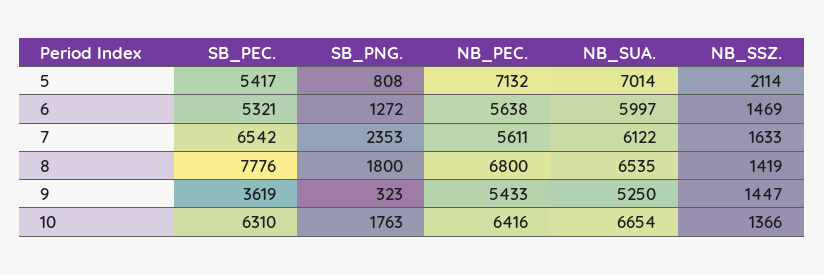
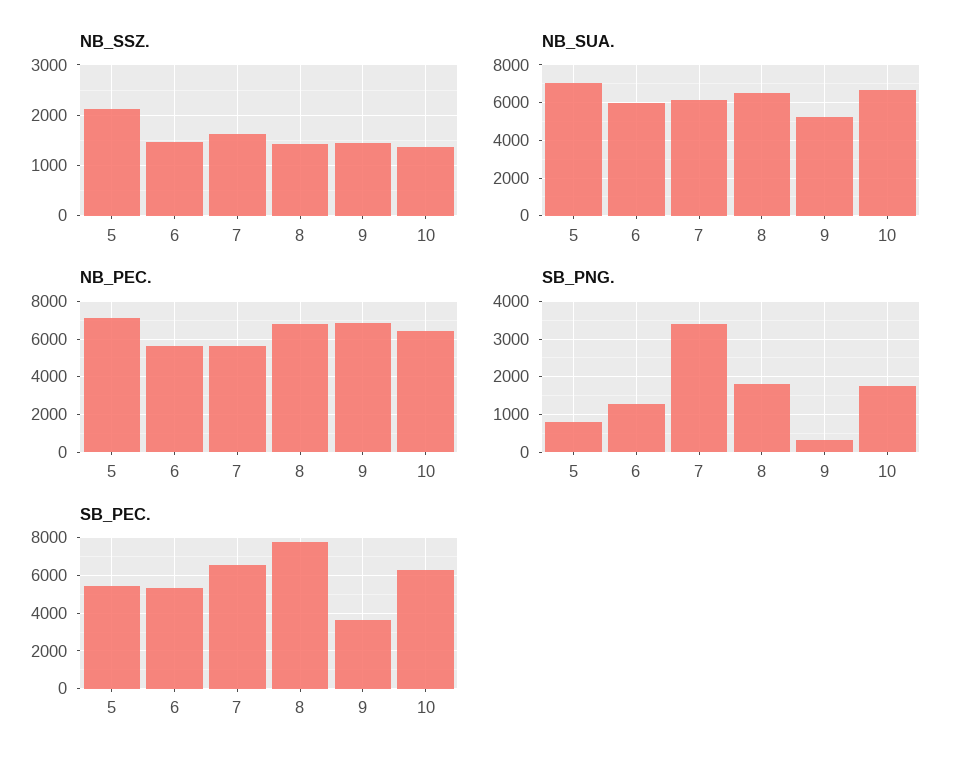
  {
    "SB_PEC.": {
      "5": 5417,
      "6": 5321,
      "7": 6542,
      "8": 7776,
      "9": 3619,
      "10": 6310
    },
    "SB_PNG.": {
      "5": 808,
      "6": 1272,
-     "7": 2353,
+     "7": 3400,
      "8": 1800,
      "9": 323,
      "10": 1763
    },
    "NB_PEC.": {
      "5": 7132,
      "6": 5638,
      "7": 5611,
      "8": 6800,
-     "9": 5433,
+     "9": 7000,
      "10": 6416
    },
    "NB_SUA.": {
      "5": 7014,
      "6": 5997,
      "7": 6122,
      "8": 6535,
      "9": 5250,
      "10": 6654
    },
    "NB_SSZ.": {
      "5": 2114,
      "6": 1469,
      "7": 1633,
      "8": 1419,
      "9": 1447,
      "10": 1366
    }
  }

